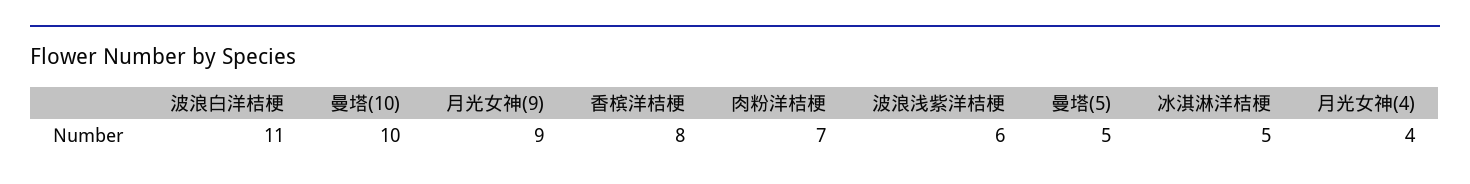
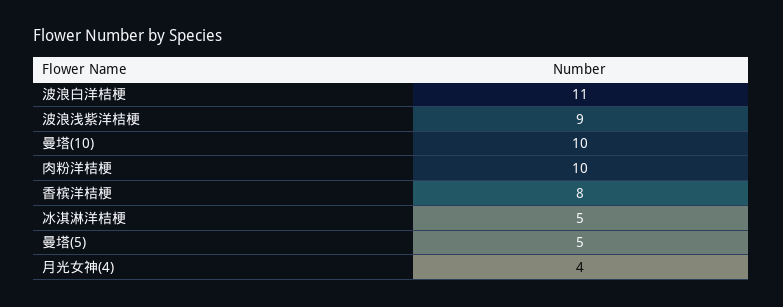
  {
    "波浪白洋桔梗": 11,
    "曼塔(10)": 10,
-   "月光女神(9)": 9,
    "香槟洋桔梗": 8,
-   "肉粉洋桔梗": 7,
+   "肉粉洋桔梗": 10,
-   "波浪浅紫洋桔梗": 6,
+   "波浪浅紫洋桔梗": 9,
    "曼塔(5)": 5,
    "冰淇淋洋桔梗": 5,
    "月光女神(4)": 4
  }

